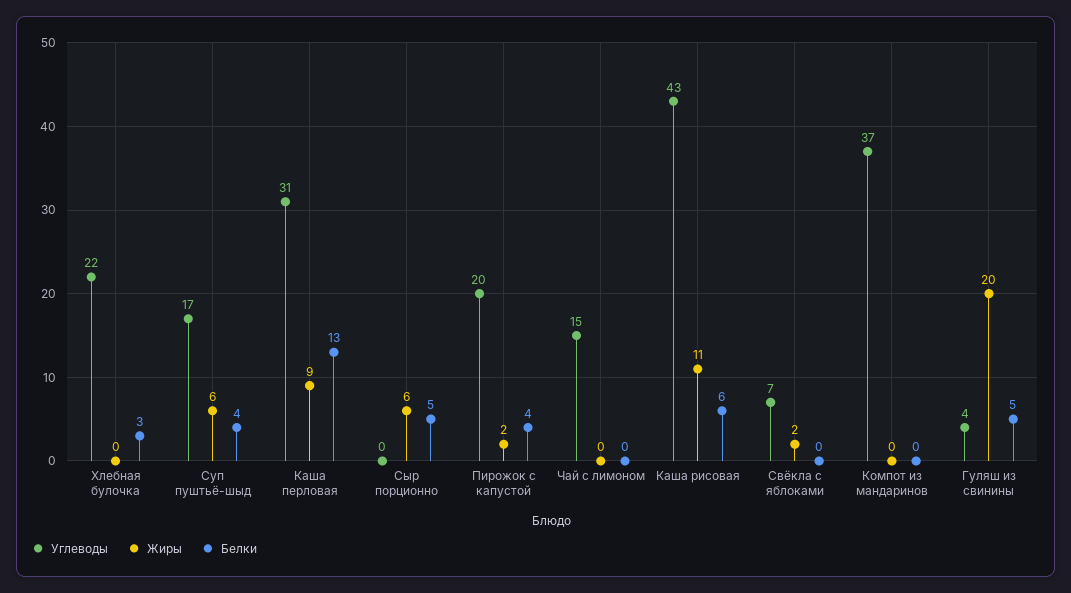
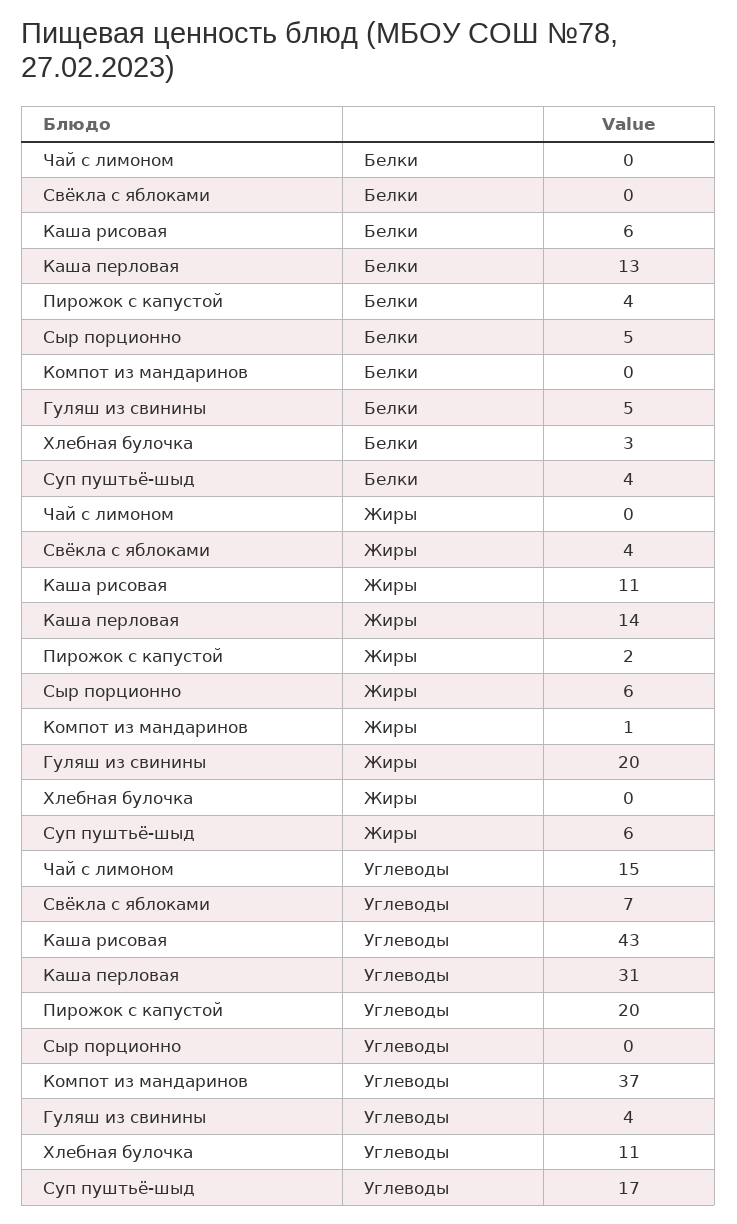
  {
    "Углеводы": {
-     "Хлебная булочка": 22,
+     "Хлебная булочка": 11,
      "Суп пуштьё-шыд": 17,
      "Каша перловая": 31,
      "Сыр порционно": 0,
      "Пирожок с капустой": 20,
      "Чай с лимоном": 15,
      "Каша рисовая": 43,
      "Свёкла с яблоками": 7,
      "Компот из мандаринов": 37,
      "Гуляш из свинины": 4
    },
    "Жиры": {
      "Хлебная булочка": 0,
      "Суп пуштьё-шыд": 6,
-     "Каша перловая": 9,
+     "Каша перловая": 14,
      "Сыр порционно": 6,
      "Пирожок с капустой": 2,
      "Чай с лимоном": 0,
      "Каша рисовая": 11,
-     "Свёкла с яблоками": 2,
+     "Свёкла с яблоками": 4,
-     "Компот из мандаринов": 0,
+     "Компот из мандаринов": 1,
      "Гуляш из свинины": 20
    },
    "Белки": {
      "Хлебная булочка": 3,
      "Суп пуштьё-шыд": 4,
      "Каша перловая": 13,
      "Сыр порционно": 5,
      "Пирожок с капустой": 4,
      "Чай с лимоном": 0,
      "Каша рисовая": 6,
      "Свёкла с яблоками": 0,
      "Компот из мандаринов": 0,
      "Гуляш из свинины": 5
    }
  }

